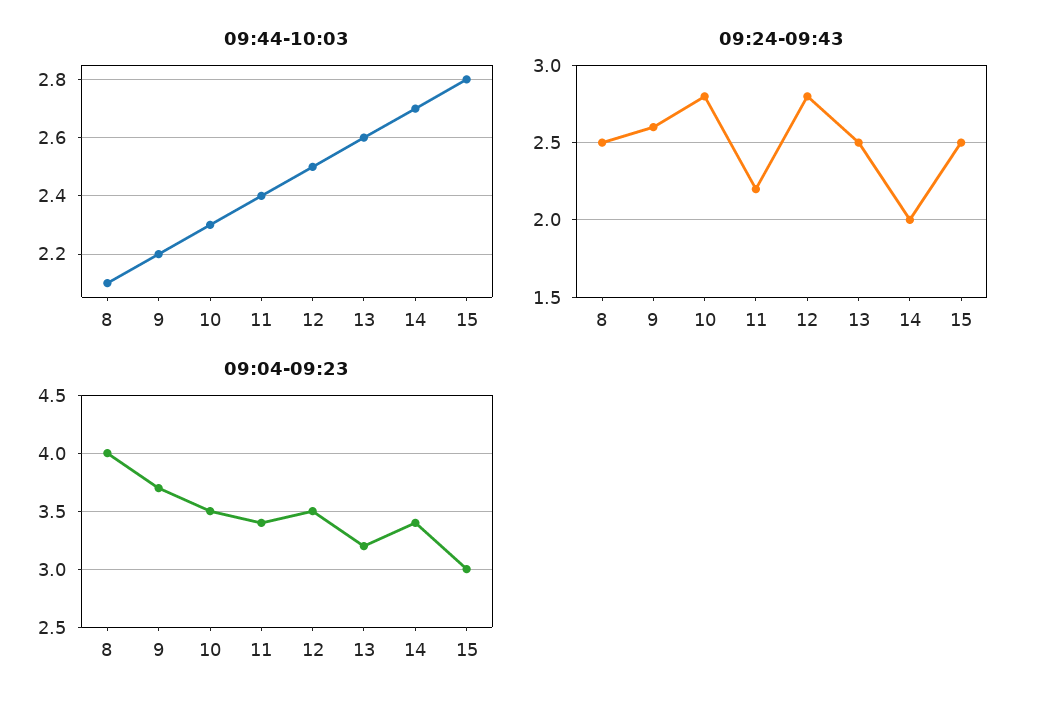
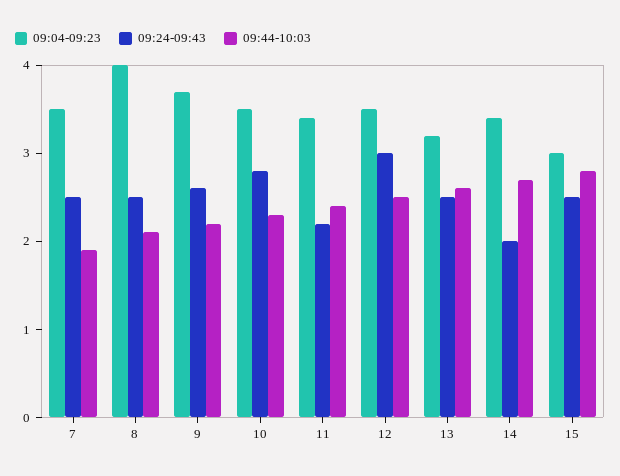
  {
    "09:44-10:03": {
      "8": 2.1,
      "9": 2.2,
      "10": 2.3,
      "11": 2.4,
      "12": 2.5,
      "13": 2.6,
      "14": 2.7,
-     "15": 2.8
+     "15": 2.8,
+     "7": 1.9
    },
    "09:24-09:43": {
      "8": 2.5,
      "9": 2.6,
      "10": 2.8,
      "11": 2.2,
-     "12": 2.8,
+     "12": 3,
      "13": 2.5,
      "14": 2,
-     "15": 2.5
+     "15": 2.5,
+     "7": 2.5
    },
    "09:04-09:23": {
      "8": 4,
      "9": 3.7,
      "10": 3.5,
      "11": 3.4,
      "12": 3.5,
      "13": 3.2,
      "14": 3.4,
-     "15": 3
+     "15": 3,
+     "7": 3.5
    }
  }

